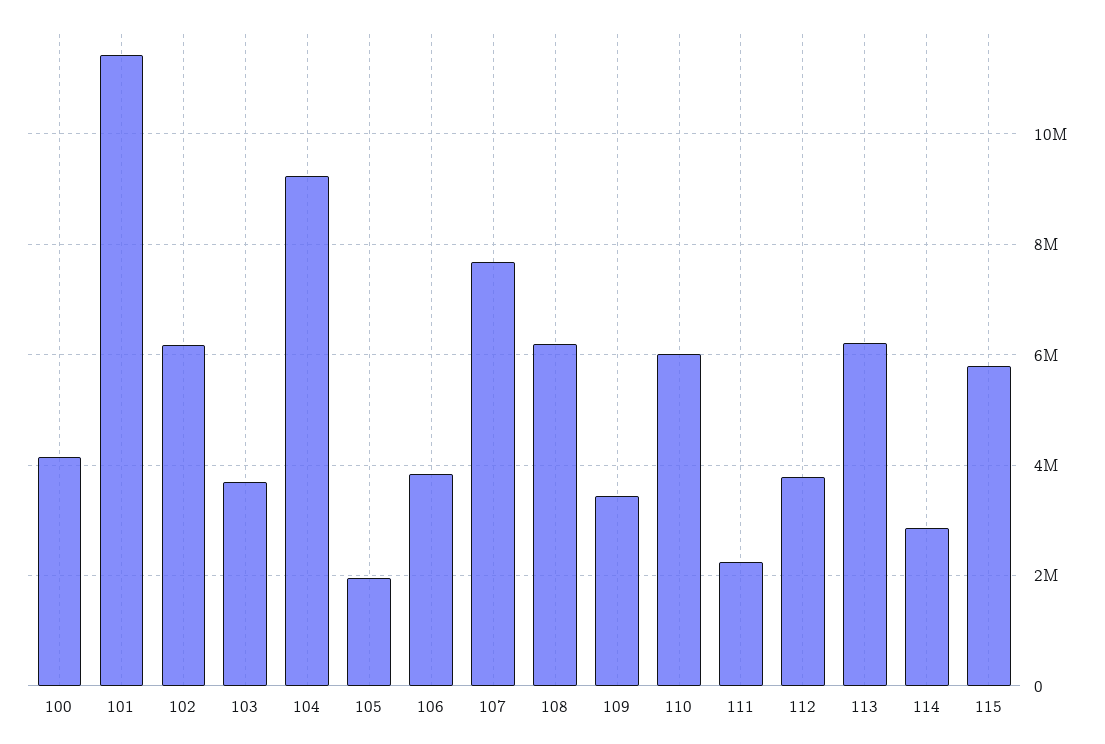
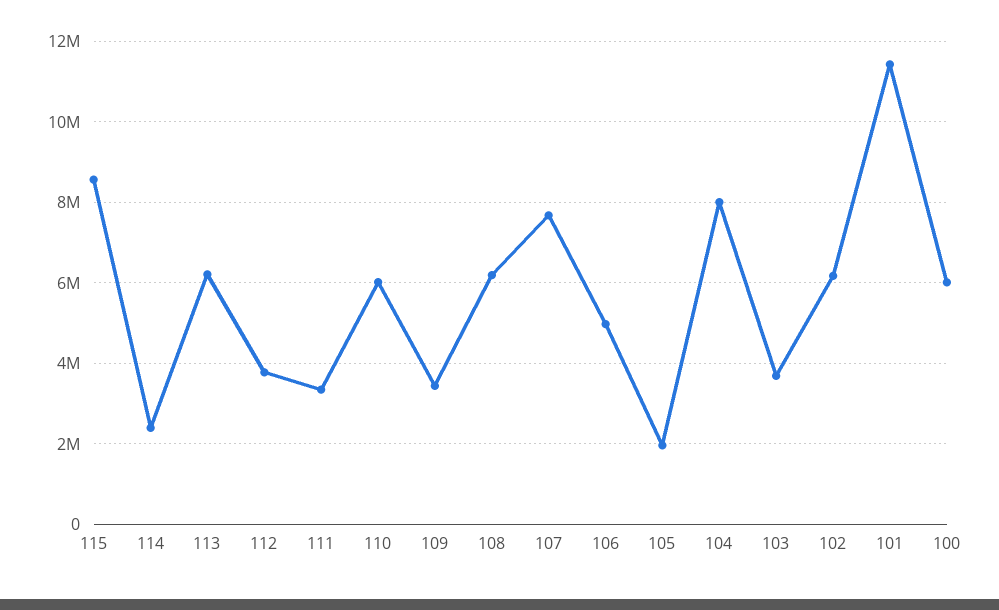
  {
-   "100": 4200000,
+   "100": 6000000,
    "101": 11400000,
    "102": 6200000,
    "103": 3600000,
-   "104": 9200000,
+   "104": 8000000,
    "105": 2000000,
-   "106": 3800000,
+   "106": 5000000,
    "107": 7600000,
    "108": 6200000,
    "109": 3400000,
    "110": 6000000,
-   "111": 2200000,
+   "111": 3400000,
    "112": 3800000,
    "113": 6200000,
-   "114": 2800000,
+   "114": 2400000,
-   "115": 5800000
+   "115": 8600000
  }

